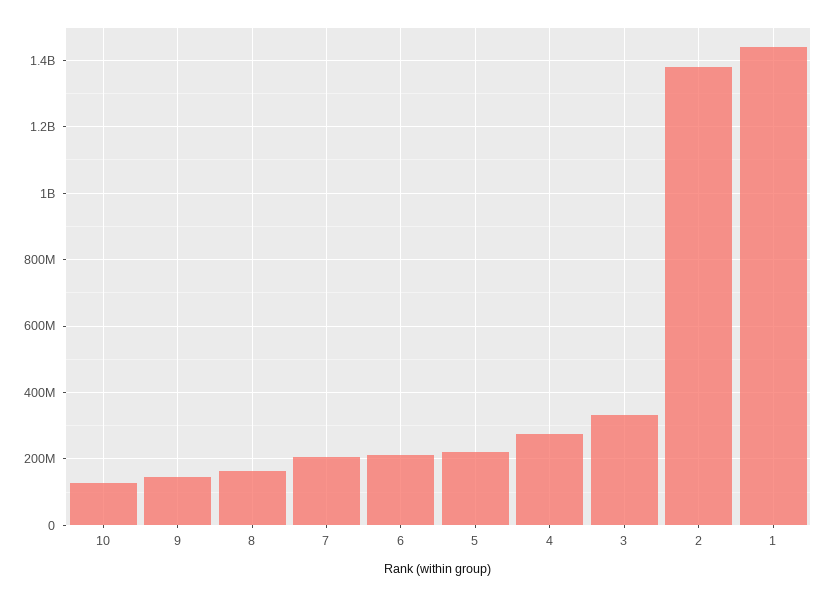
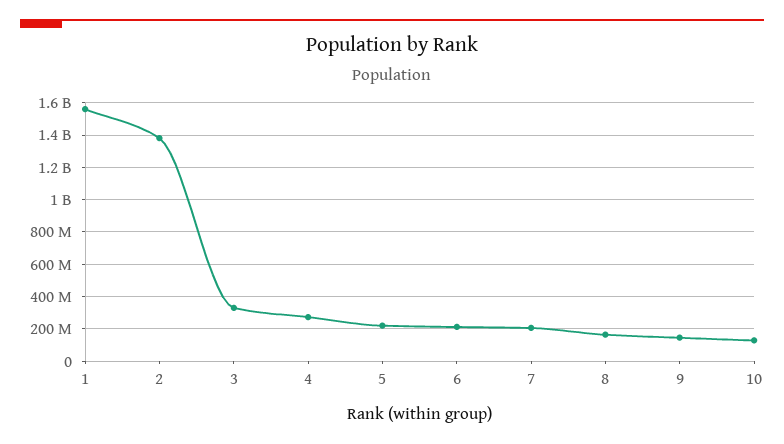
  {
    "10": 120000000,
    "9": 140000000,
    "8": 160000000,
    "7": 200000000,
    "6": 220000000,
    "5": 220000000,
    "4": 280000000,
    "3": 340000000,
    "2": 1380000000,
-   "1": 1440000000
+   "1": 1550000000
  }

